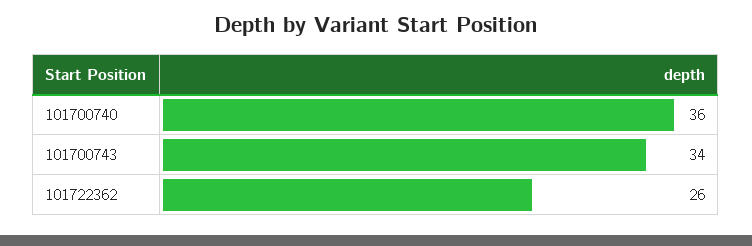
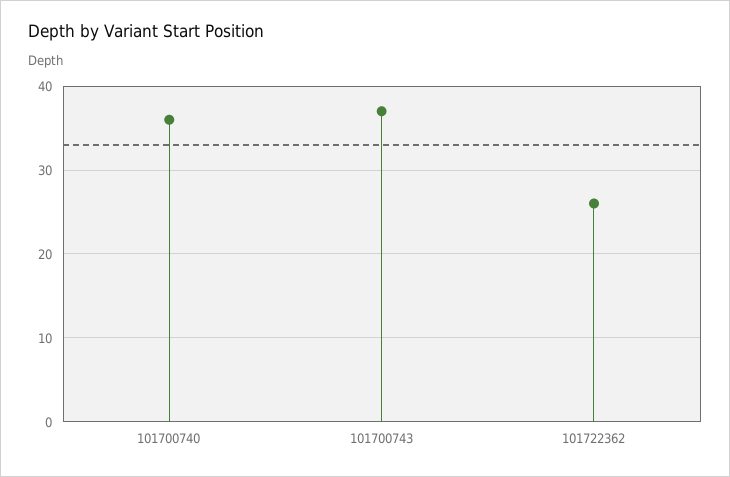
  {
    "101700740": 36,
-   "101700743": 34,
+   "101700743": 37,
    "101722362": 26
  }

